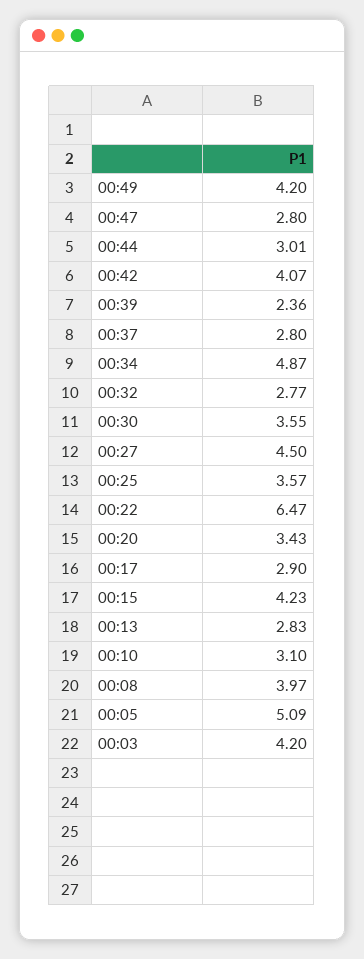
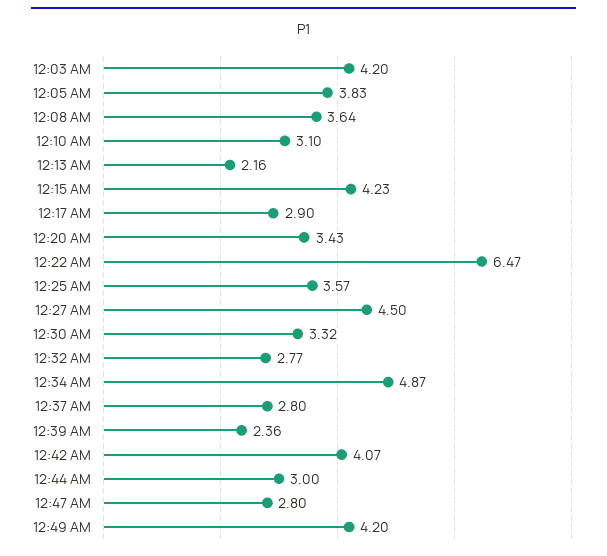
  {
    "00:49": 4.2,
    "00:47": 2.8,
-   "00:44": 3.01,
+   "00:44": 3,
    "00:42": 4.07,
    "00:39": 2.36,
    "00:37": 2.8,
    "00:34": 4.87,
    "00:32": 2.77,
-   "00:30": 3.55,
+   "00:30": 3.32,
    "00:27": 4.5,
    "00:25": 3.57,
    "00:22": 6.47,
    "00:20": 3.43,
    "00:17": 2.9,
    "00:15": 4.23,
-   "00:13": 2.83,
+   "00:13": 2.16,
    "00:10": 3.1,
-   "00:08": 3.97,
+   "00:08": 3.64,
-   "00:05": 5.09,
+   "00:05": 3.83,
    "00:03": 4.2
  }

